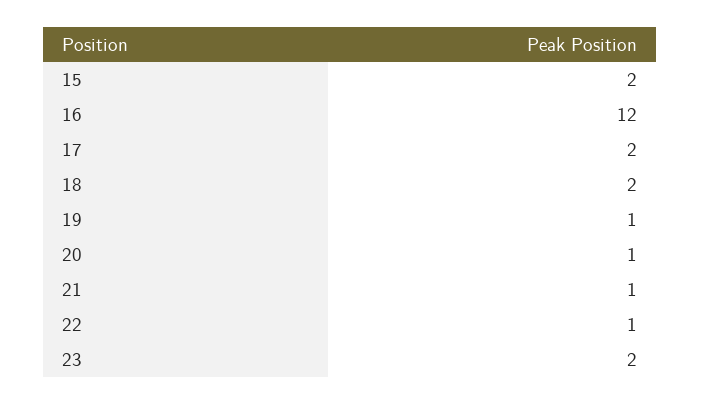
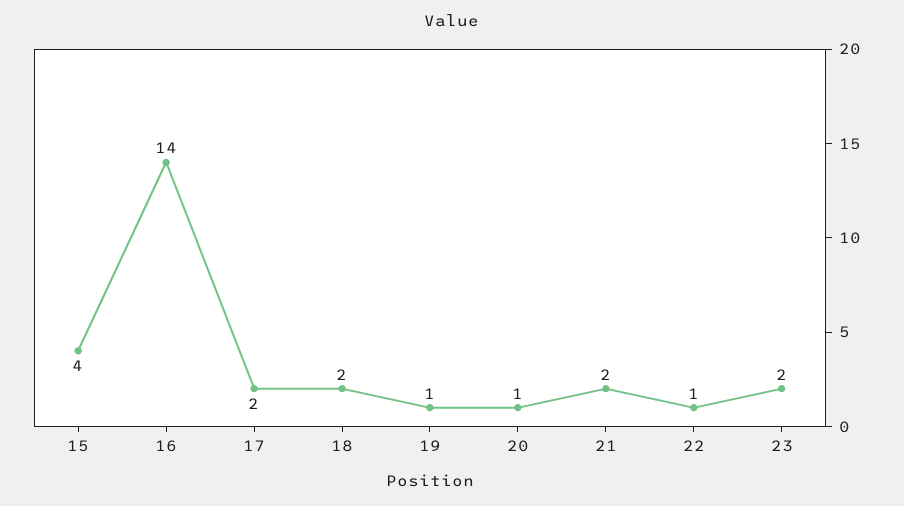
  {
-   "15": 2,
+   "15": 4,
-   "16": 12,
+   "16": 14,
    "17": 2,
    "18": 2,
    "19": 1,
    "20": 1,
-   "21": 1,
+   "21": 2,
    "22": 1,
    "23": 2
  }

